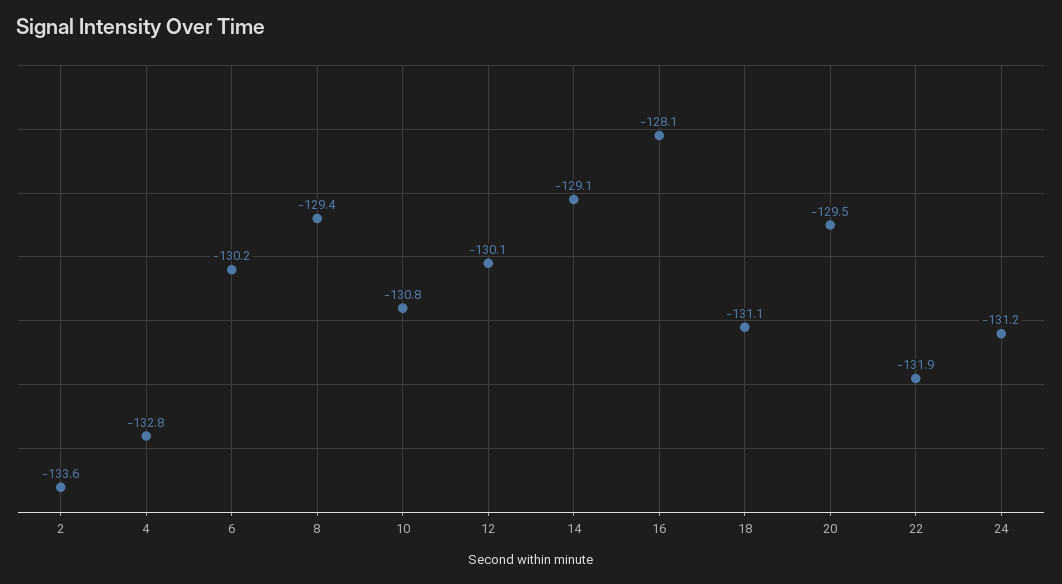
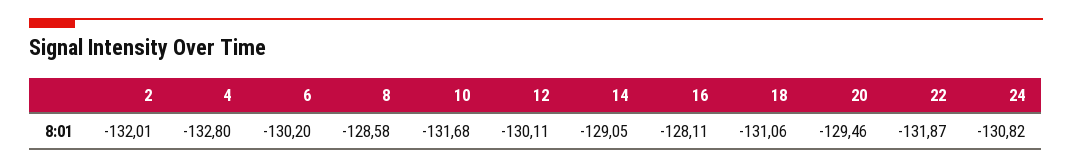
  {
-   "2": -133.6,
+   "2": -132.01,
    "4": -132.8,
    "6": -130.2,
-   "8": -129.4,
+   "8": -128.58,
-   "10": -130.8,
+   "10": -131.68,
    "12": -130.11,
    "14": -129.05,
    "16": -128.11,
    "18": -131.06,
    "20": -129.46,
    "22": -131.87,
-   "24": -131.2
+   "24": -130.82
  }

